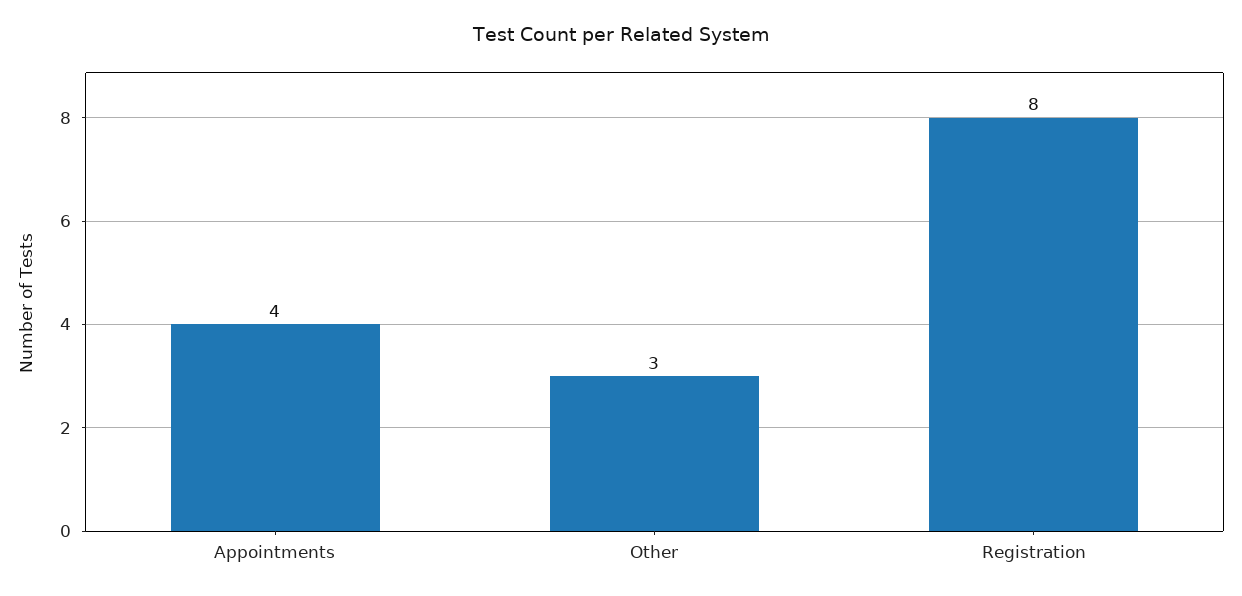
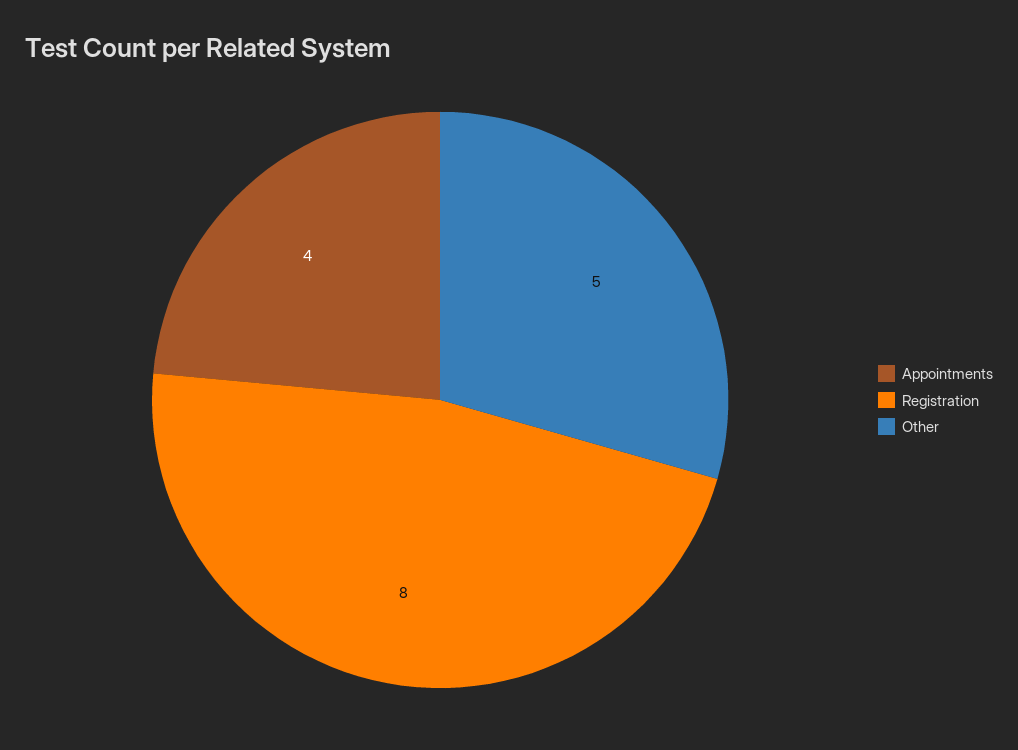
  {
    "Appointments": 4,
-   "Other": 3,
+   "Other": 5,
    "Registration": 8
  }

